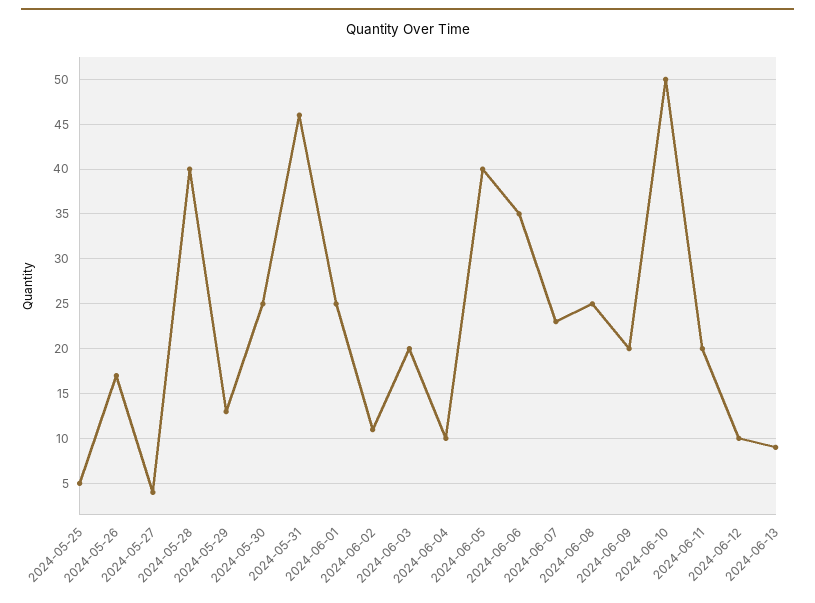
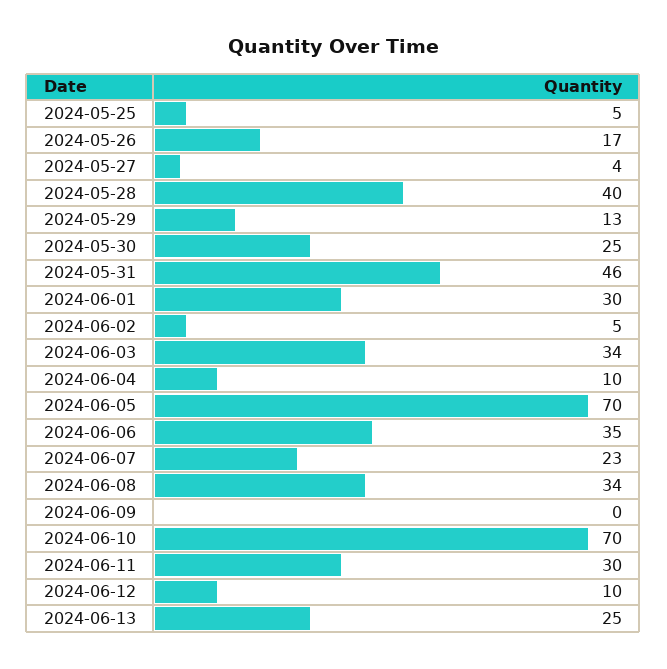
  {
    "2024-05-25": 5,
    "2024-05-26": 17,
    "2024-05-27": 4,
    "2024-05-28": 40,
    "2024-05-29": 13,
    "2024-05-30": 25,
    "2024-05-31": 46,
-   "2024-06-01": 25,
+   "2024-06-01": 30,
-   "2024-06-02": 11,
+   "2024-06-02": 5,
-   "2024-06-03": 20,
+   "2024-06-03": 34,
    "2024-06-04": 10,
-   "2024-06-05": 40,
+   "2024-06-05": 70,
    "2024-06-06": 35,
    "2024-06-07": 23,
-   "2024-06-08": 25,
+   "2024-06-08": 34,
-   "2024-06-09": 20,
+   "2024-06-09": 0,
-   "2024-06-10": 50,
+   "2024-06-10": 70,
-   "2024-06-11": 20,
+   "2024-06-11": 30,
    "2024-06-12": 10,
-   "2024-06-13": 9
+   "2024-06-13": 25
  }

